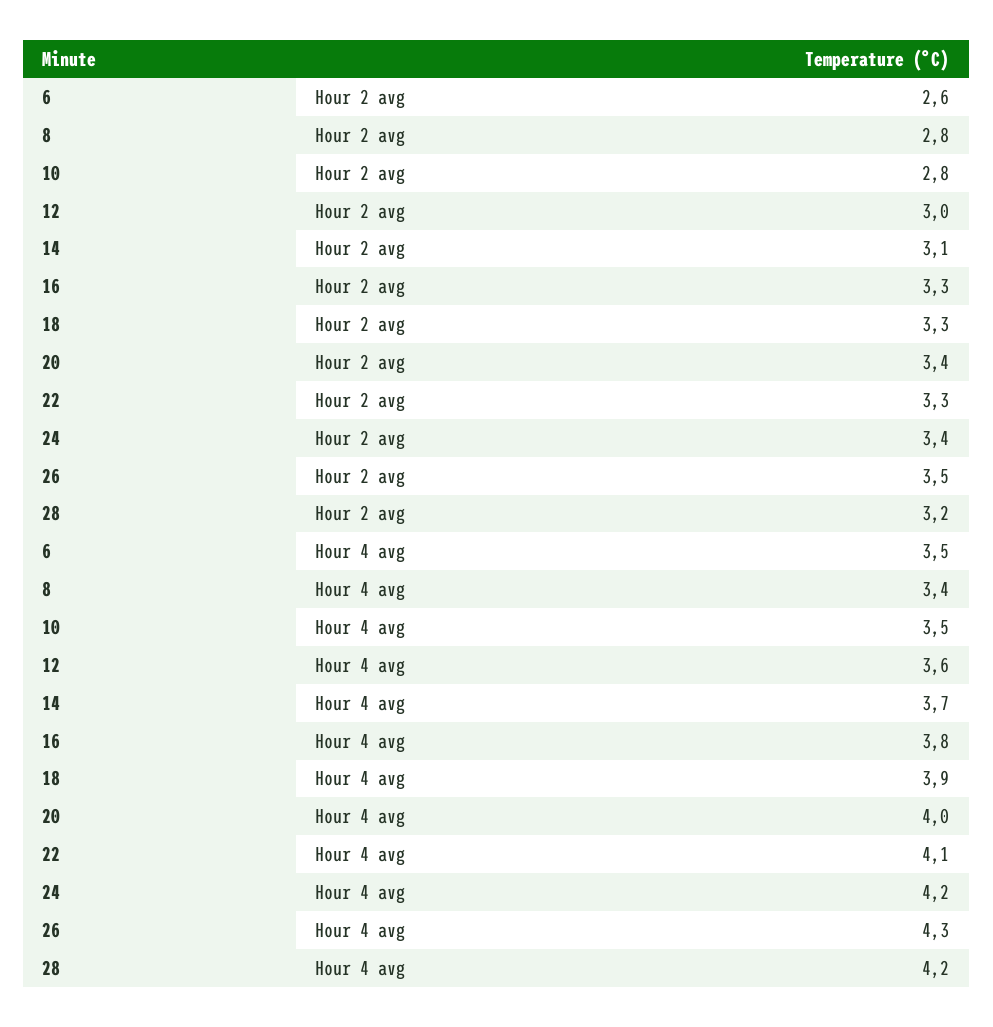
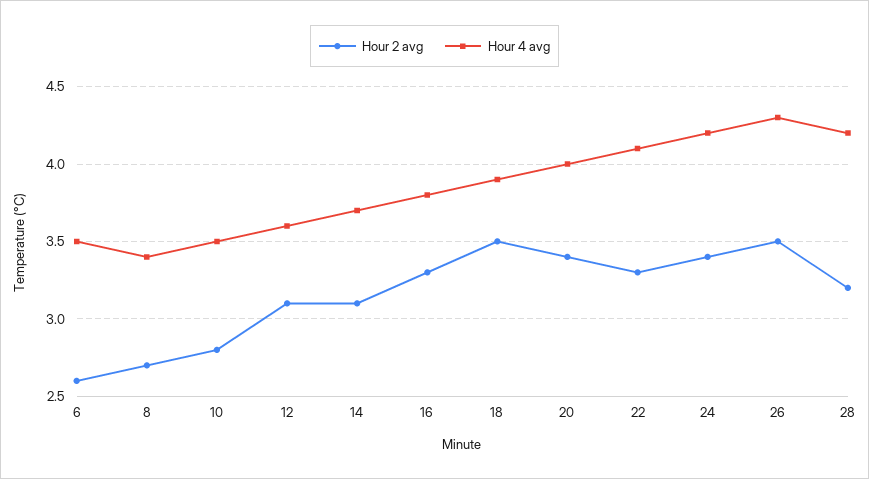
  {
    "Hour 2 avg": {
      "6": 2.6,
-     "8": 2.8,
+     "8": 2.7,
      "10": 2.8,
-     "12": 3,
+     "12": 3.1,
      "14": 3.1,
      "16": 3.3,
-     "18": 3.3,
+     "18": 3.5,
      "20": 3.4,
      "22": 3.3,
      "24": 3.4,
      "26": 3.5,
      "28": 3.2
    },
    "Hour 4 avg": {
      "6": 3.5,
      "8": 3.4,
      "10": 3.5,
      "12": 3.6,
      "14": 3.7,
      "16": 3.8,
      "18": 3.9,
      "20": 4,
      "22": 4.1,
      "24": 4.2,
      "26": 4.3,
      "28": 4.2
    }
  }

